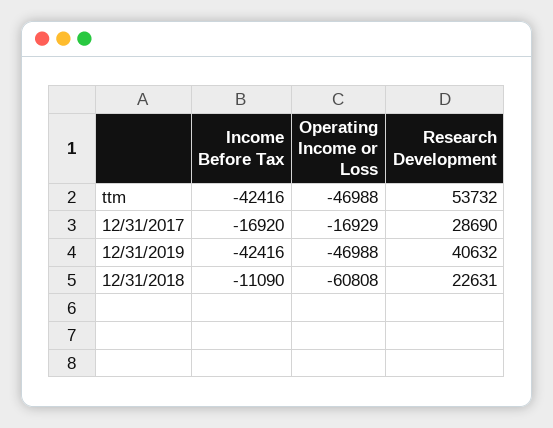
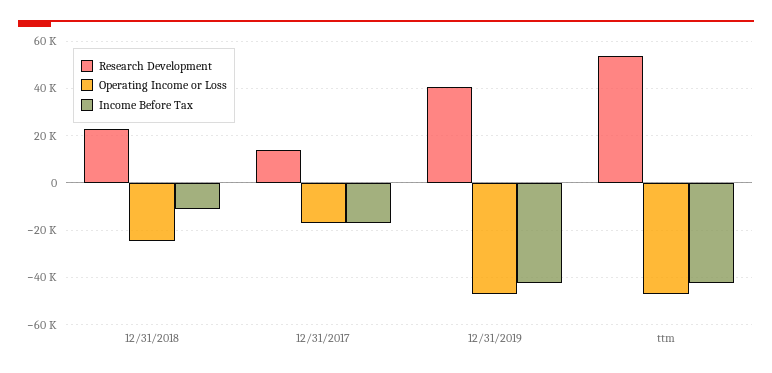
  {
    "Income Before Tax": {
      "ttm": -42416,
      "12/31/2017": -16920,
      "12/31/2019": -42416,
      "12/31/2018": -11090
    },
    "Operating Income or Loss": {
      "ttm": -46988,
      "12/31/2017": -16929,
      "12/31/2019": -46988,
-     "12/31/2018": -60808
+     "12/31/2018": -25000
    },
    "Research Development": {
      "ttm": 53732,
-     "12/31/2017": 28690,
+     "12/31/2017": 15000,
      "12/31/2019": 40632,
      "12/31/2018": 22631
    }
  }

